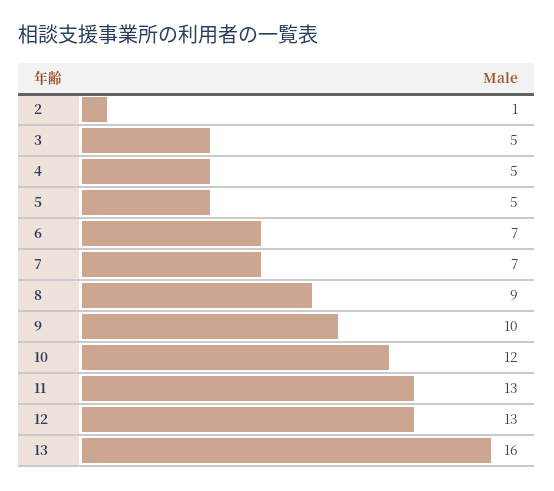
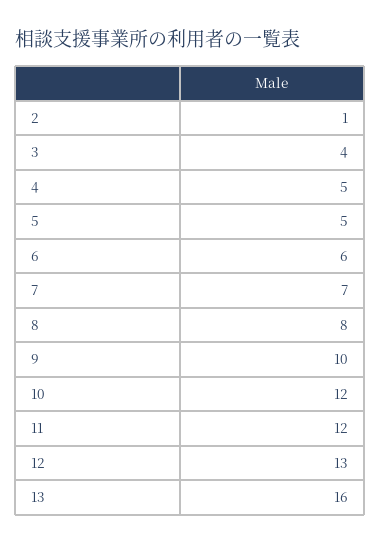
  {
    "2": 1,
-   "3": 5,
+   "3": 4,
    "4": 5,
    "5": 5,
-   "6": 7,
+   "6": 6,
    "7": 7,
-   "8": 9,
+   "8": 8,
    "9": 10,
    "10": 12,
-   "11": 13,
+   "11": 12,
    "12": 13,
    "13": 16
  }

